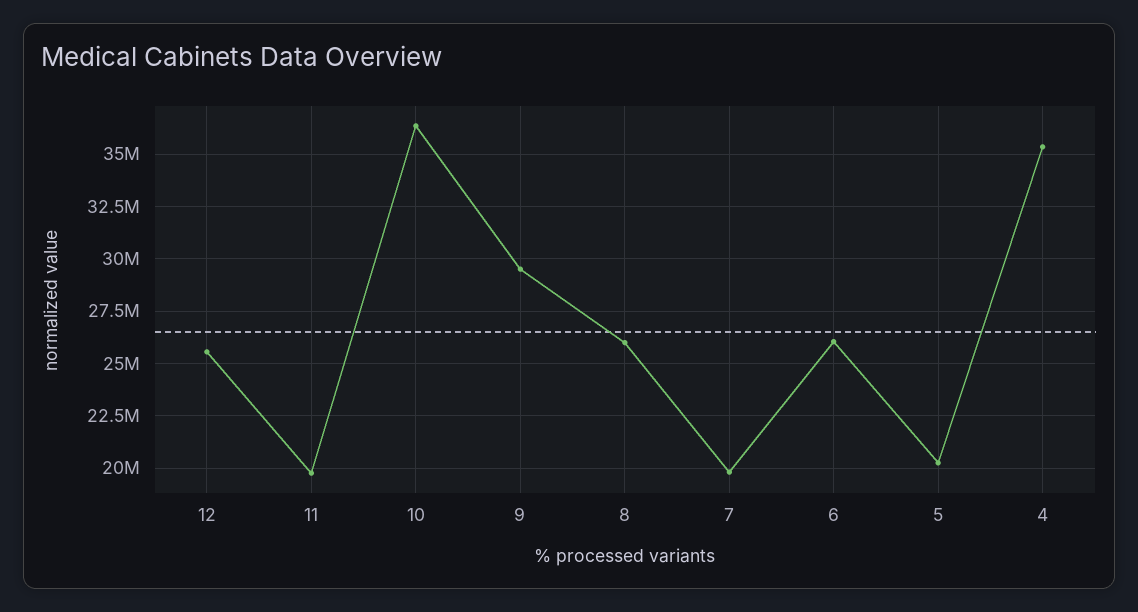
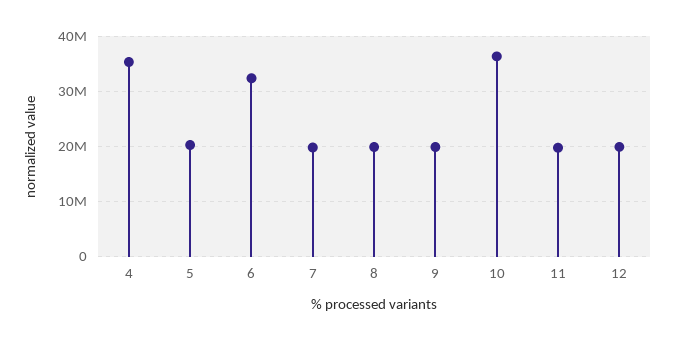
  {
-   "12": 25500000,
+   "12": 20000000,
    "11": 20000000,
    "10": 36500000,
-   "9": 29500000,
+   "9": 20000000,
-   "8": 26000000,
+   "8": 20000000,
    "7": 20000000,
-   "6": 26000000,
+   "6": 32000000,
    "5": 20500000,
    "4": 35500000
  }

